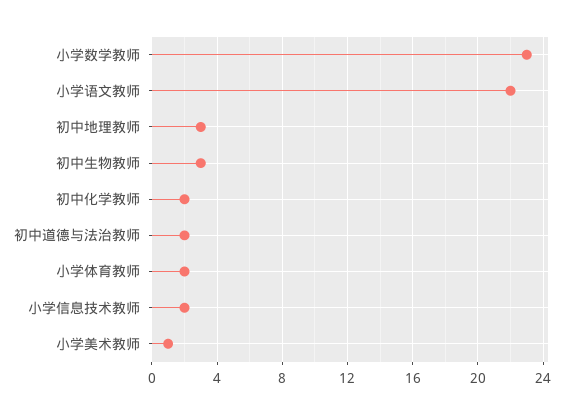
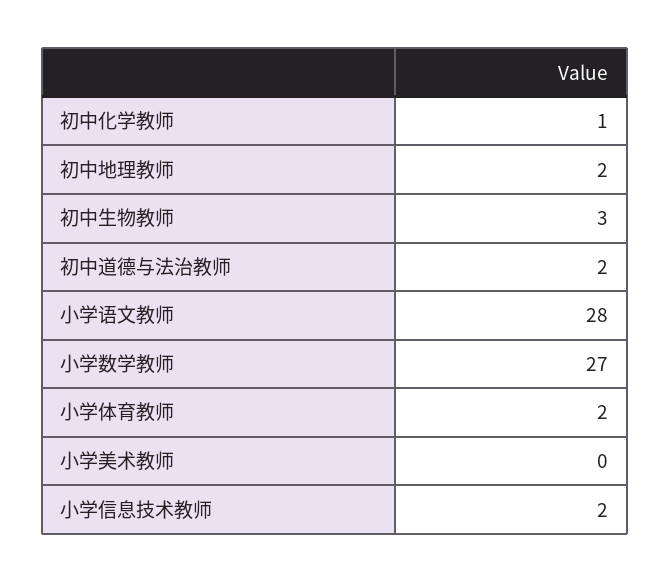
  {
-   "小学数学教师": 23,
+   "小学数学教师": 27,
-   "小学语文教师": 22,
+   "小学语文教师": 28,
-   "初中地理教师": 3,
+   "初中地理教师": 2,
    "初中生物教师": 3,
-   "初中化学教师": 2,
+   "初中化学教师": 1,
    "初中道德与法治教师": 2,
    "小学体育教师": 2,
    "小学信息技术教师": 2,
-   "小学美术教师": 1
+   "小学美术教师": 0
  }

